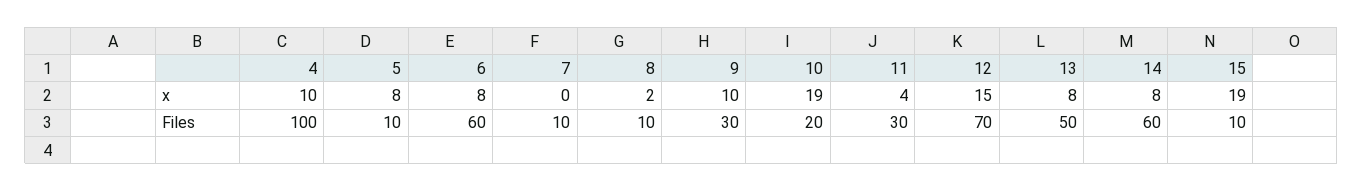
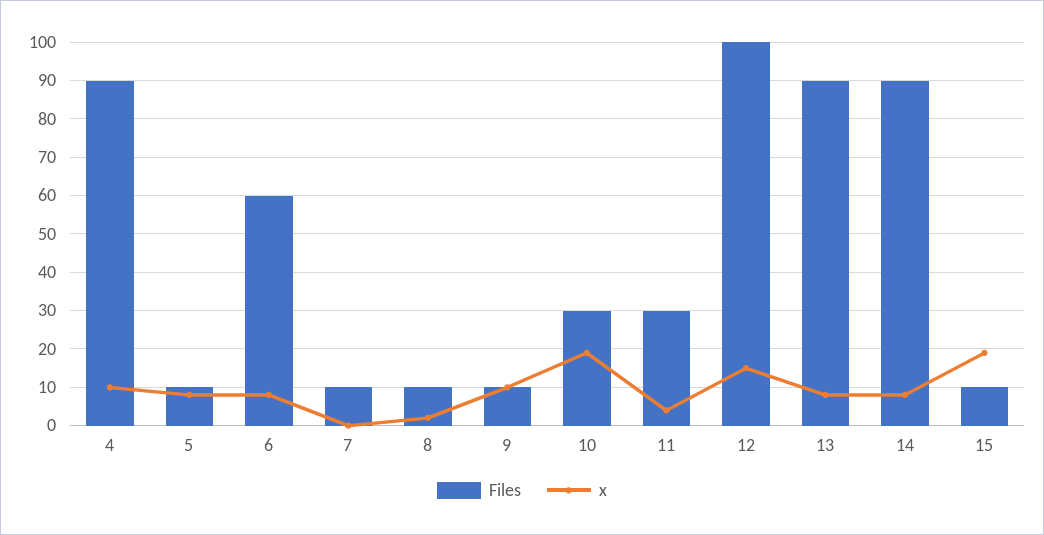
  {
    "x": {
      "4": 10,
      "5": 8,
      "6": 8,
      "7": 0,
      "8": 2,
      "9": 10,
      "10": 19,
      "11": 4,
      "12": 15,
      "13": 8,
      "14": 8,
      "15": 19
    },
    "Files": {
-     "4": 100,
+     "4": 90,
      "5": 10,
      "6": 60,
      "7": 10,
      "8": 10,
-     "9": 30,
+     "9": 10,
-     "10": 20,
+     "10": 30,
      "11": 30,
-     "12": 70,
+     "12": 100,
-     "13": 50,
+     "13": 90,
-     "14": 60,
+     "14": 90,
      "15": 10
    }
  }

